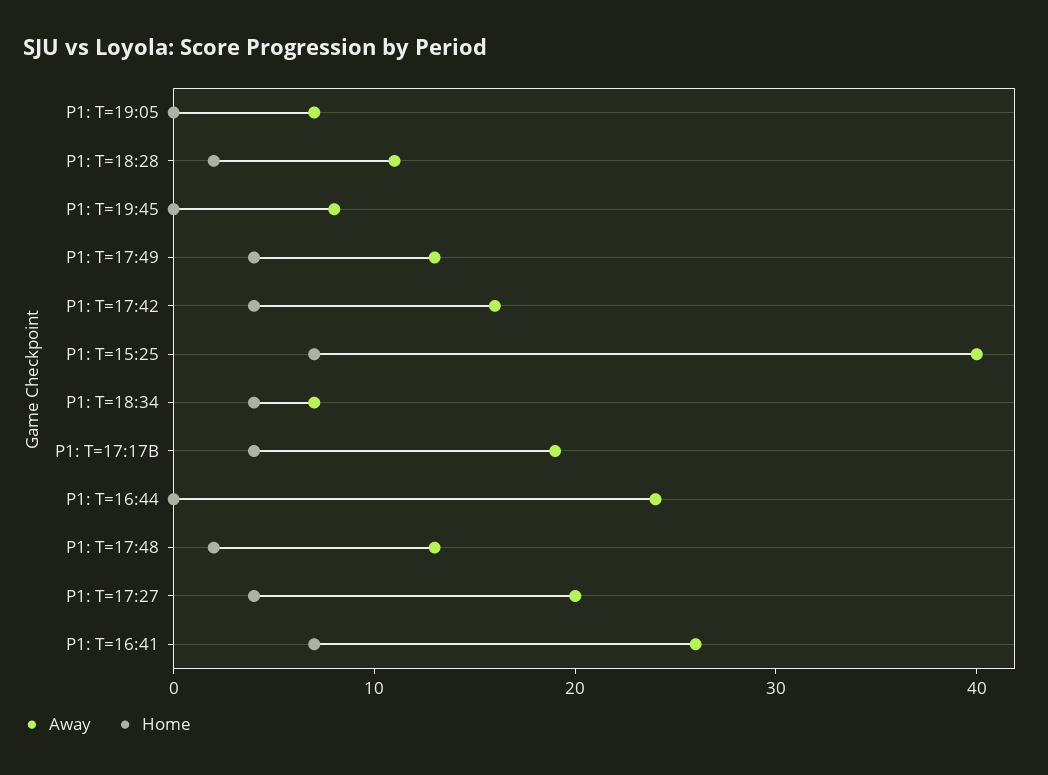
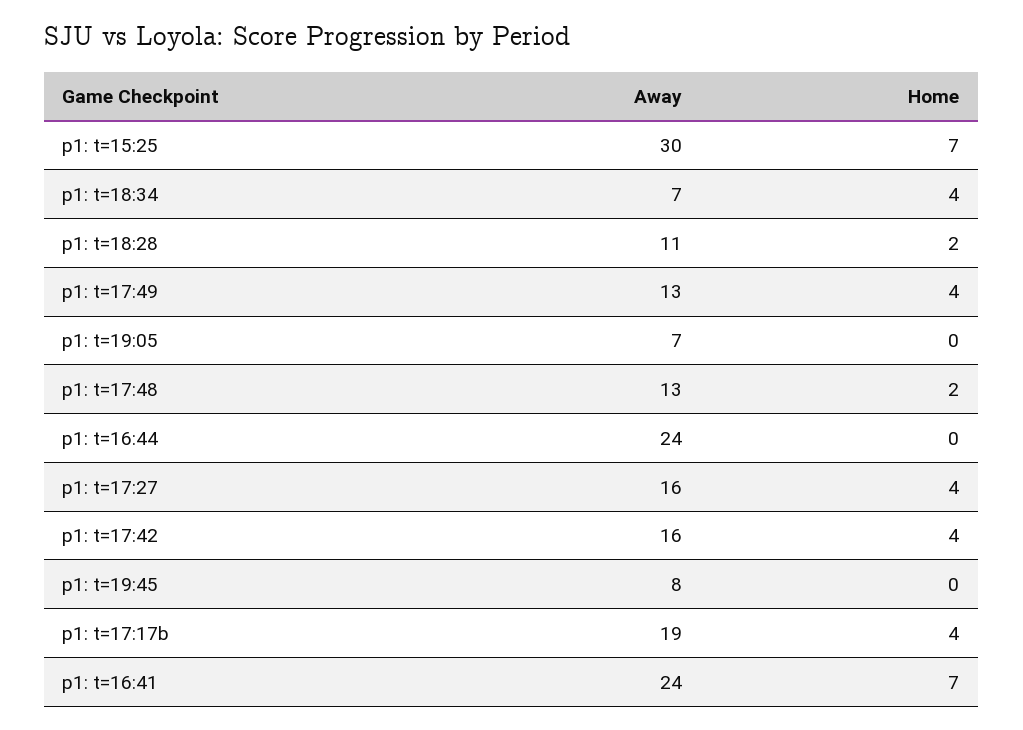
  {
    "Away": {
      "P1: T=19:05": 7,
      "P1: T=18:28": 11,
      "P1: T=19:45": 8,
      "P1: T=17:49": 13,
      "P1: T=17:42": 16,
-     "P1: T=15:25": 40,
+     "P1: T=15:25": 30,
      "P1: T=18:34": 7,
      "P1: T=17:17B": 19,
      "P1: T=16:44": 24,
      "P1: T=17:48": 13,
-     "P1: T=17:27": 20,
+     "P1: T=17:27": 16,
-     "P1: T=16:41": 26
+     "P1: T=16:41": 24
    },
    "Home": {
      "P1: T=19:05": 0,
      "P1: T=18:28": 2,
      "P1: T=19:45": 0,
      "P1: T=17:49": 4,
      "P1: T=17:42": 4,
      "P1: T=15:25": 7,
      "P1: T=18:34": 4,
      "P1: T=17:17B": 4,
      "P1: T=16:44": 0,
      "P1: T=17:48": 2,
      "P1: T=17:27": 4,
      "P1: T=16:41": 7
    }
  }

